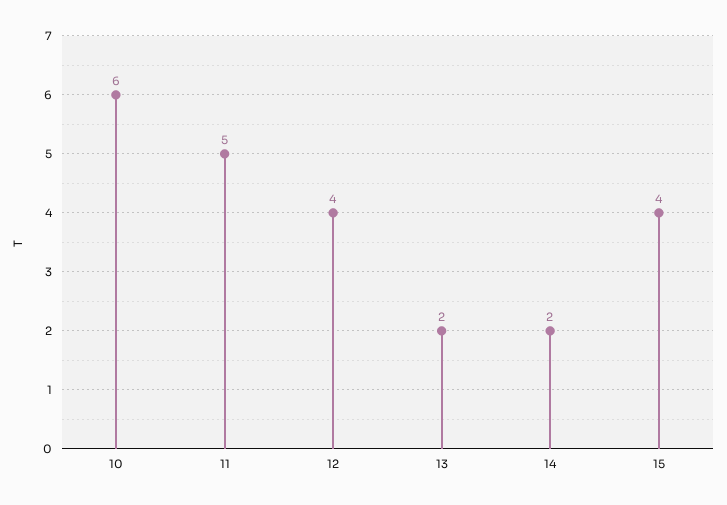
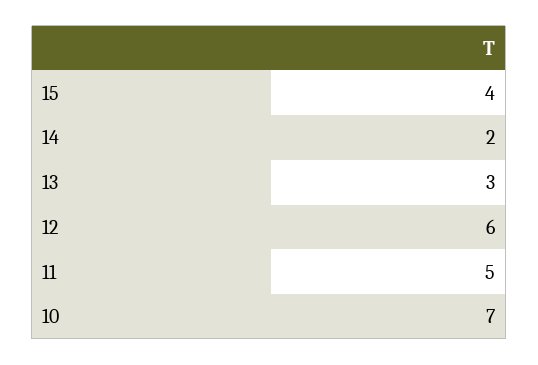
  {
-   "10": 6,
+   "10": 7,
    "11": 5,
-   "12": 4,
+   "12": 6,
-   "13": 2,
+   "13": 3,
    "14": 2,
    "15": 4
  }

